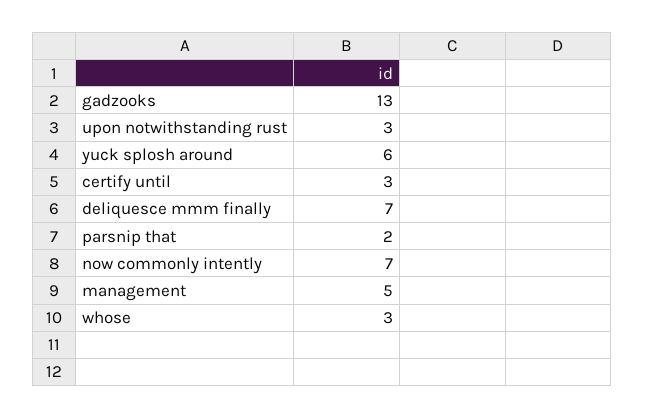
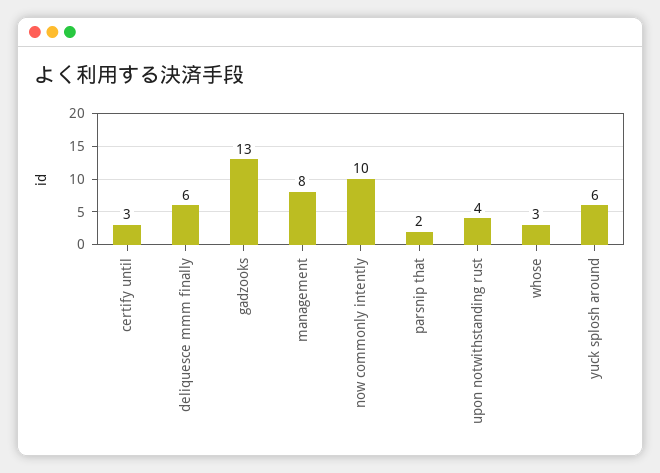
  {
    "gadzooks": 13,
-   "upon notwithstanding rust": 3,
+   "upon notwithstanding rust": 4,
    "yuck splosh around": 6,
    "certify until": 3,
-   "deliquesce mmm finally": 7,
+   "deliquesce mmm finally": 6,
    "parsnip that": 2,
-   "now commonly intently": 7,
+   "now commonly intently": 10,
-   "management": 5,
+   "management": 8,
    "whose": 3
  }

